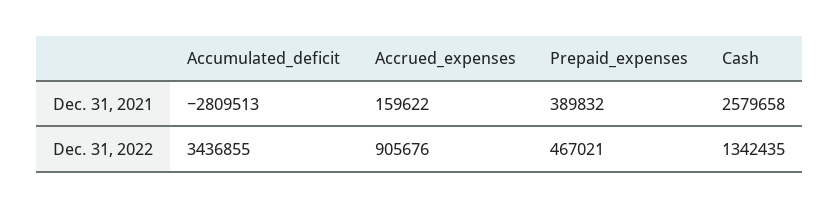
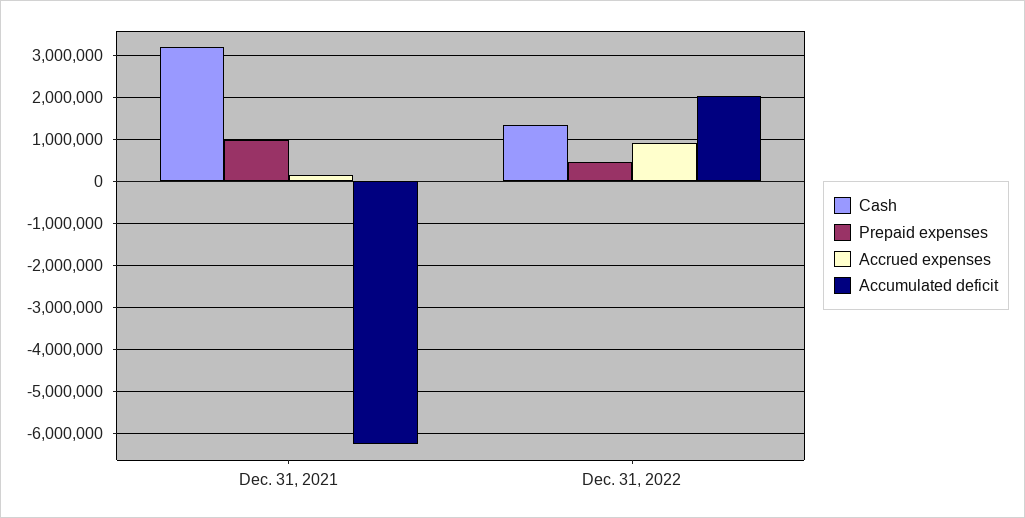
  {
    "Accumulated_deficit": {
-     "Dec. 31, 2021": -2809513,
+     "Dec. 31, 2021": -6200000,
-     "Dec. 31, 2022": 3436855
+     "Dec. 31, 2022": 2000000
    },
    "Accrued_expenses": {
      "Dec. 31, 2021": 159622,
      "Dec. 31, 2022": 905676
    },
    "Prepaid_expenses": {
-     "Dec. 31, 2021": 389832,
+     "Dec. 31, 2021": 1000000,
      "Dec. 31, 2022": 467021
    },
    "Cash": {
-     "Dec. 31, 2021": 2579658,
+     "Dec. 31, 2021": 3200000,
      "Dec. 31, 2022": 1342435
    }
  }

